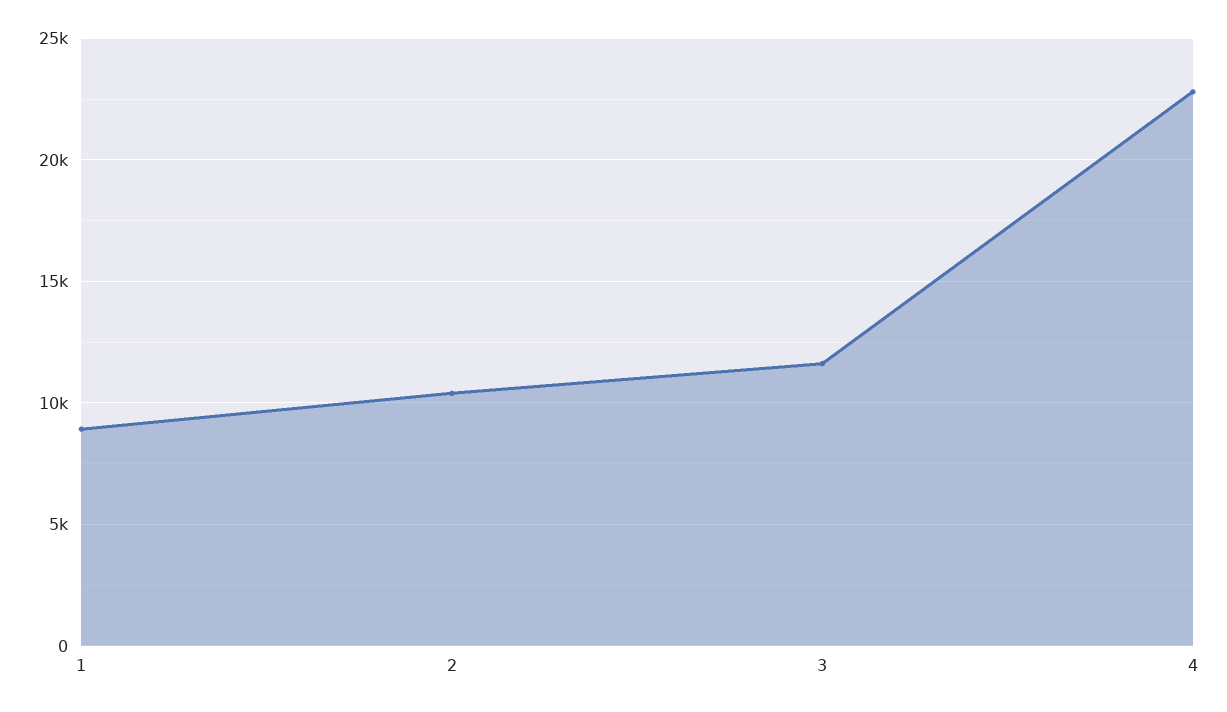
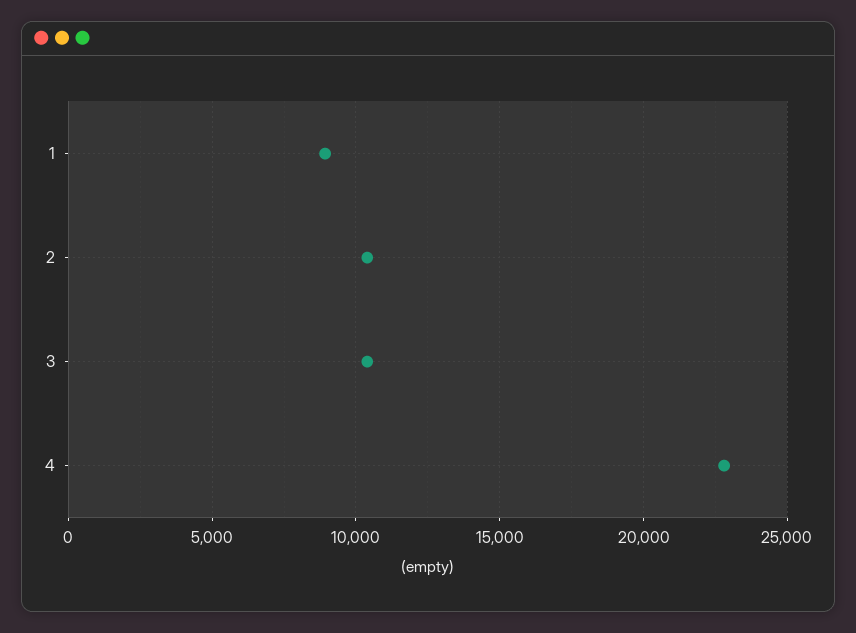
  {
    "1": 9000,
    "2": 10500,
-   "3": 11500,
+   "3": 10500,
    "4": 23000
  }

